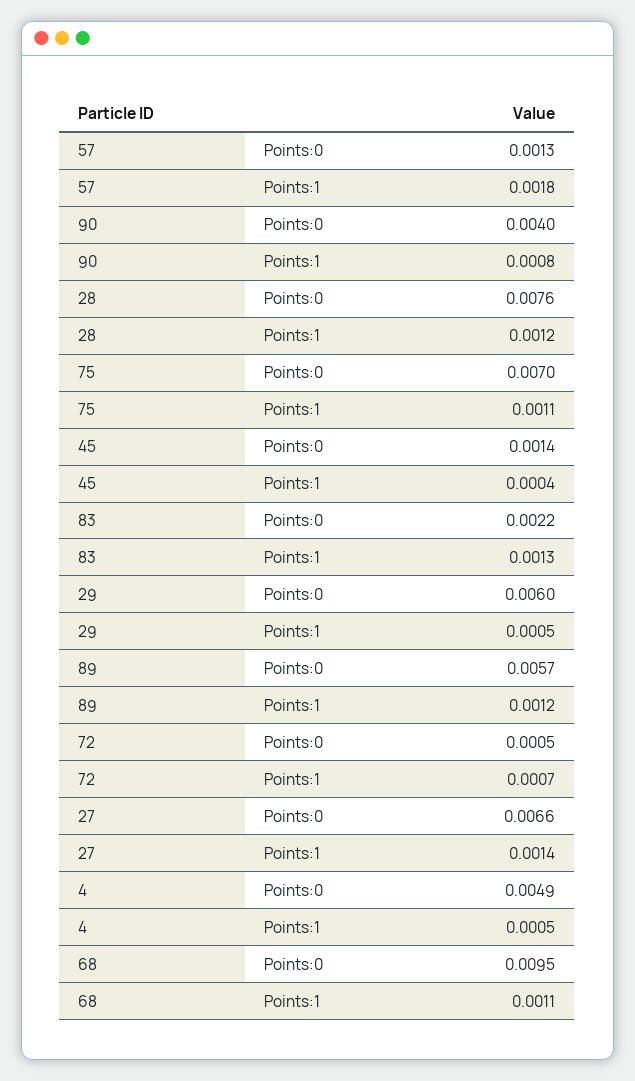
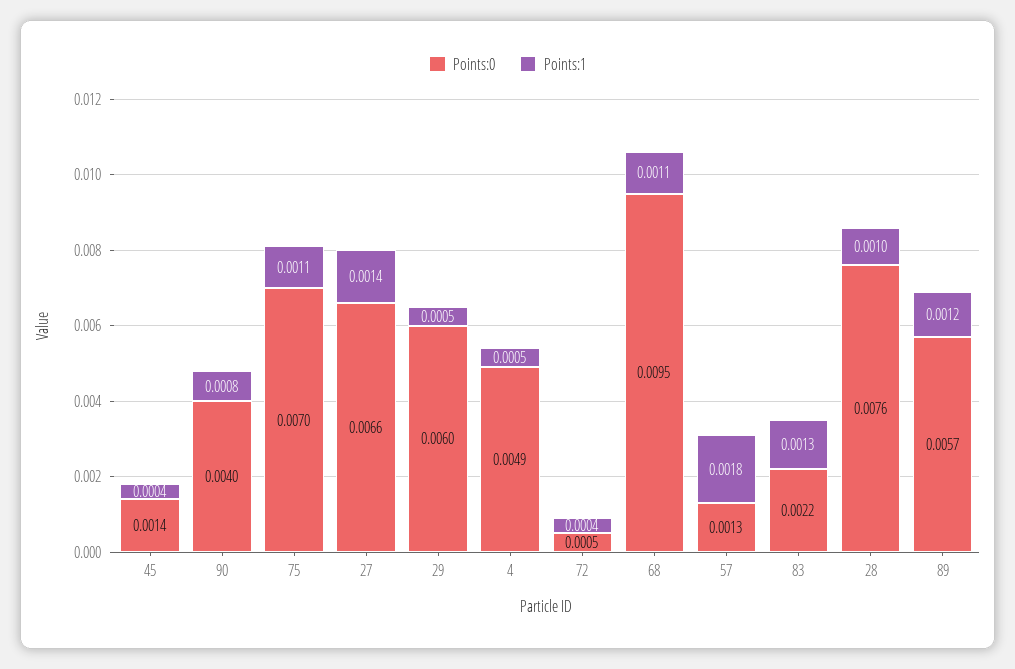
  {
    "Points:0": {
      "57": 0.0013,
      "90": 0.004,
      "28": 0.0076,
      "75": 0.007,
      "45": 0.0014,
      "83": 0.0022,
      "29": 0.006,
      "89": 0.0057,
      "72": 0.0005,
      "27": 0.0066,
      "4": 0.0049,
      "68": 0.0095
    },
    "Points:1": {
      "57": 0.0018,
      "90": 0.0008,
-     "28": 0.0012,
+     "28": 0.001,
      "75": 0.0011,
      "45": 0.0004,
      "83": 0.0013,
      "29": 0.0005,
      "89": 0.0012,
-     "72": 0.0007,
+     "72": 0.0004,
      "27": 0.0014,
      "4": 0.0005,
      "68": 0.0011
    }
  }

